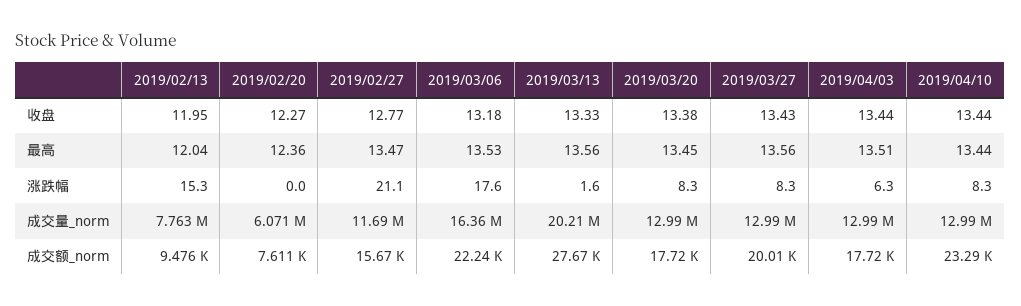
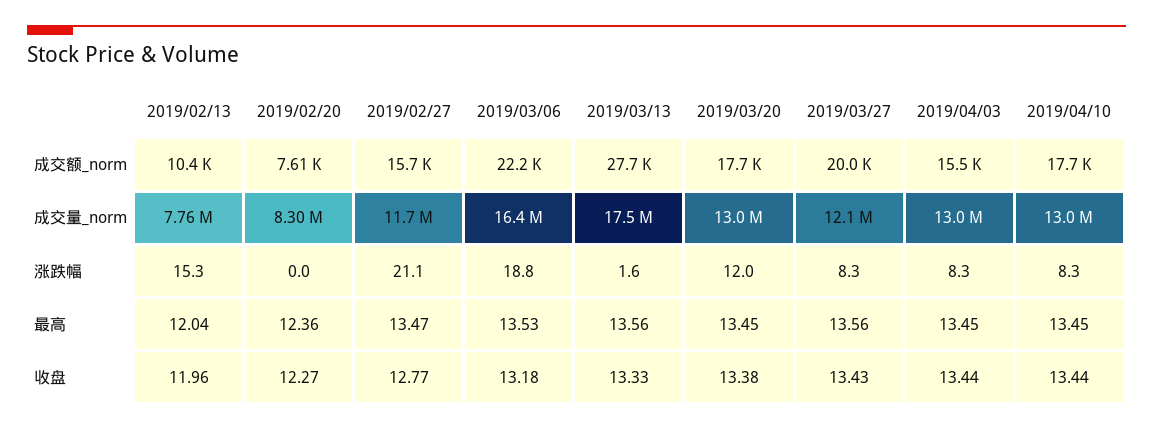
  {
    "2019/02/13": {
-     "收盘": 11.95,
+     "收盘": 11.96,
      "最高": 12.04,
      "涨跌幅": 15.3,
      "成交量_norm": 7763000,
-     "成交额_norm": 9476
+     "成交额_norm": 10400
    },
    "2019/02/20": {
      "收盘": 12.27,
      "最高": 12.36,
      "涨跌幅": 0,
-     "成交量_norm": 6071000,
+     "成交量_norm": 8300000,
      "成交额_norm": 7611
    },
    "2019/02/27": {
      "收盘": 12.77,
      "最高": 13.47,
      "涨跌幅": 21.1,
      "成交量_norm": 11690000,
      "成交额_norm": 15670
    },
    "2019/03/06": {
      "收盘": 13.18,
      "最高": 13.53,
-     "涨跌幅": 17.6,
+     "涨跌幅": 18.8,
      "成交量_norm": 16360000,
      "成交额_norm": 22240
    },
    "2019/03/13": {
      "收盘": 13.33,
      "最高": 13.56,
      "涨跌幅": 1.6,
-     "成交量_norm": 20210000,
+     "成交量_norm": 17500000,
      "成交额_norm": 27670
    },
    "2019/03/20": {
      "收盘": 13.38,
      "最高": 13.45,
-     "涨跌幅": 8.3,
+     "涨跌幅": 12,
      "成交量_norm": 12990000,
      "成交额_norm": 17720
    },
    "2019/03/27": {
      "收盘": 13.43,
      "最高": 13.56,
      "涨跌幅": 8.3,
-     "成交量_norm": 12990000,
+     "成交量_norm": 12100000,
      "成交额_norm": 20010
    },
    "2019/04/03": {
      "收盘": 13.44,
-     "最高": 13.51,
+     "最高": 13.45,
-     "涨跌幅": 6.3,
+     "涨跌幅": 8.3,
      "成交量_norm": 12990000,
-     "成交额_norm": 17720
+     "成交额_norm": 15500
    },
    "2019/04/10": {
      "收盘": 13.44,
-     "最高": 13.44,
+     "最高": 13.45,
      "涨跌幅": 8.3,
      "成交量_norm": 12990000,
-     "成交额_norm": 23290
+     "成交额_norm": 17700
    }
  }

